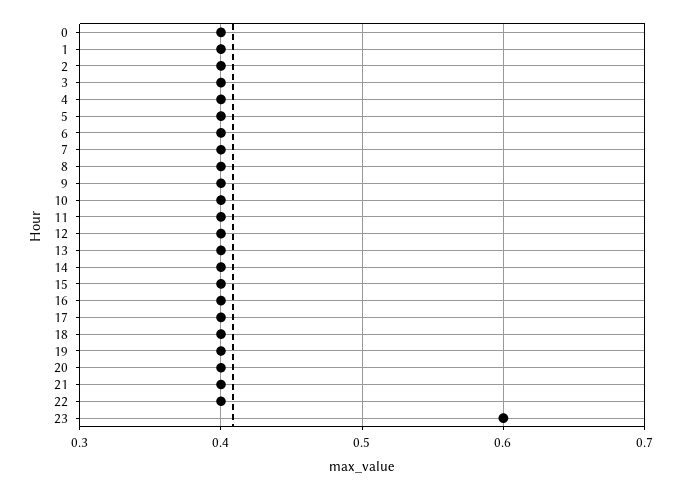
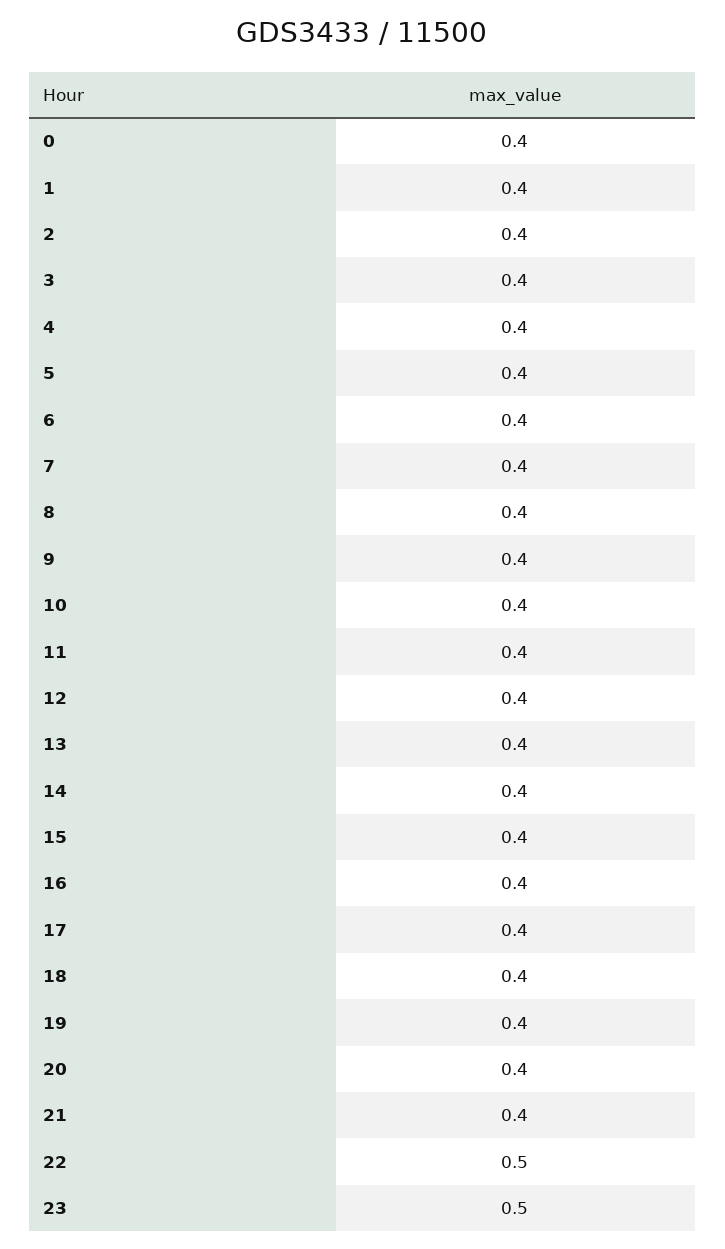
  {
    "0": 0.4,
    "1": 0.4,
    "2": 0.4,
    "3": 0.4,
    "4": 0.4,
    "5": 0.4,
    "6": 0.4,
    "7": 0.4,
    "8": 0.4,
    "9": 0.4,
    "10": 0.4,
    "11": 0.4,
    "12": 0.4,
    "13": 0.4,
    "14": 0.4,
    "15": 0.4,
    "16": 0.4,
    "17": 0.4,
    "18": 0.4,
    "19": 0.4,
    "20": 0.4,
    "21": 0.4,
-   "22": 0.4,
+   "22": 0.5,
-   "23": 0.6
+   "23": 0.5
  }

